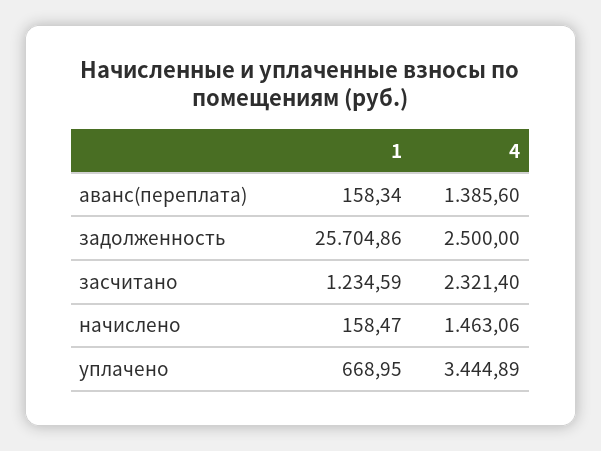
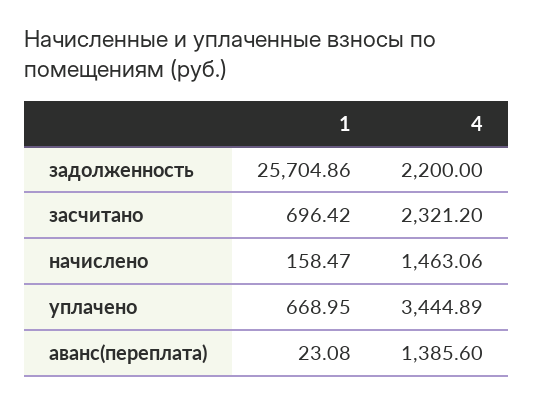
  {
    "1": {
-     "аванс(переплата)": 158.34,
+     "аванс(переплата)": 23.08,
      "задолженность": 25704.86,
-     "засчитано": 1234.59,
+     "засчитано": 696.42,
      "начислено": 158.47,
      "уплачено": 668.95
    },
    "4": {
      "аванс(переплата)": 1385.6,
-     "задолженность": 2500,
+     "задолженность": 2200,
-     "засчитано": 2321.4,
+     "засчитано": 2321.2,
      "начислено": 1463.06,
      "уплачено": 3444.89
    }
  }

